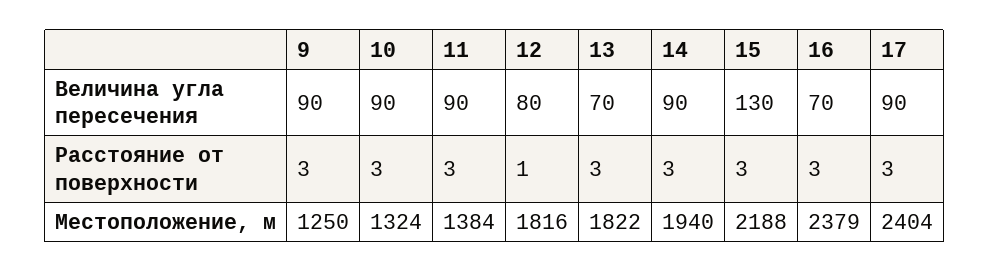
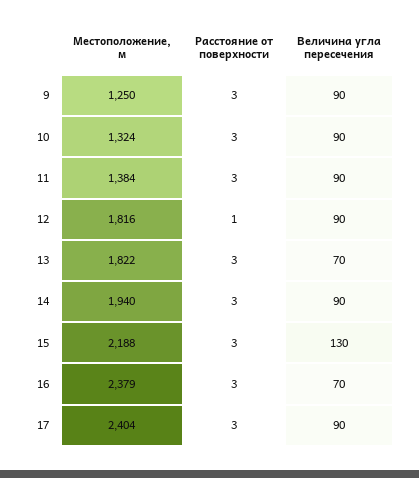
  {
    "9": {
      "Величина угла пересечения": 90,
      "Расстояние от поверхности": 3,
      "Местоположение, м": 1250
    },
    "10": {
      "Величина угла пересечения": 90,
      "Расстояние от поверхности": 3,
      "Местоположение, м": 1324
    },
    "11": {
      "Величина угла пересечения": 90,
      "Расстояние от поверхности": 3,
      "Местоположение, м": 1384
    },
    "12": {
-     "Величина угла пересечения": 80,
+     "Величина угла пересечения": 90,
      "Расстояние от поверхности": 1,
      "Местоположение, м": 1816
    },
    "13": {
      "Величина угла пересечения": 70,
      "Расстояние от поверхности": 3,
      "Местоположение, м": 1822
    },
    "14": {
      "Величина угла пересечения": 90,
      "Расстояние от поверхности": 3,
      "Местоположение, м": 1940
    },
    "15": {
      "Величина угла пересечения": 130,
      "Расстояние от поверхности": 3,
      "Местоположение, м": 2188
    },
    "16": {
      "Величина угла пересечения": 70,
      "Расстояние от поверхности": 3,
      "Местоположение, м": 2379
    },
    "17": {
      "Величина угла пересечения": 90,
      "Расстояние от поверхности": 3,
      "Местоположение, м": 2404
    }
  }

